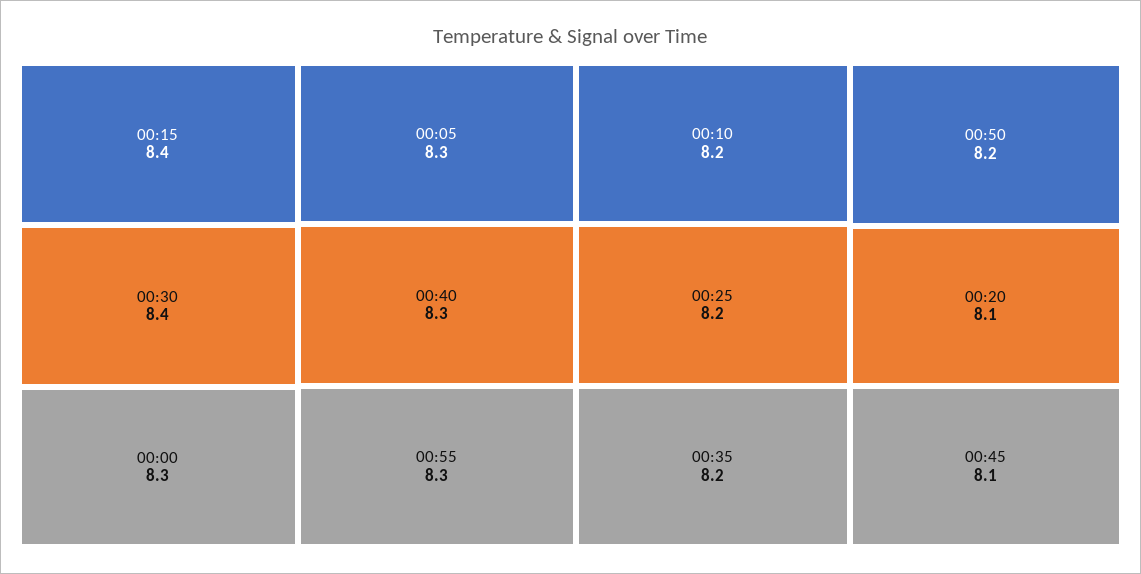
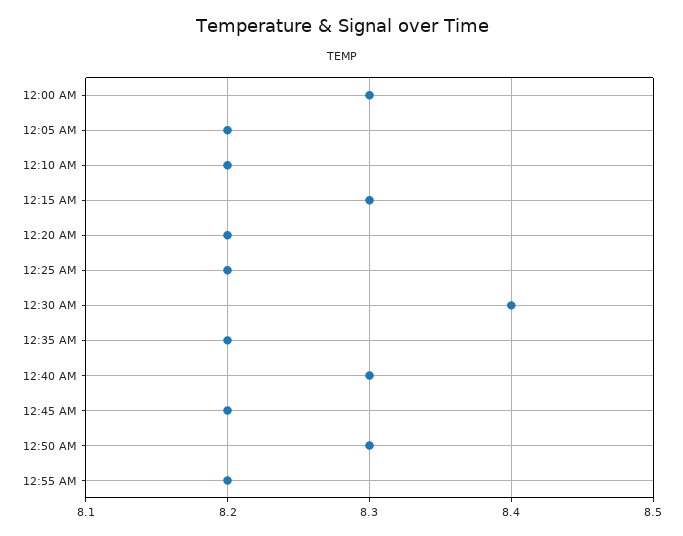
  {
-   "00:15": 8.4,
+   "00:15": 8.3,
    "00:30": 8.4,
    "00:00": 8.3,
-   "00:05": 8.3,
+   "00:05": 8.2,
    "00:40": 8.3,
-   "00:55": 8.3,
+   "00:55": 8.2,
    "00:10": 8.2,
    "00:25": 8.2,
    "00:35": 8.2,
-   "00:50": 8.2,
+   "00:50": 8.3,
-   "00:20": 8.1,
+   "00:20": 8.2,
-   "00:45": 8.1
+   "00:45": 8.2
  }

